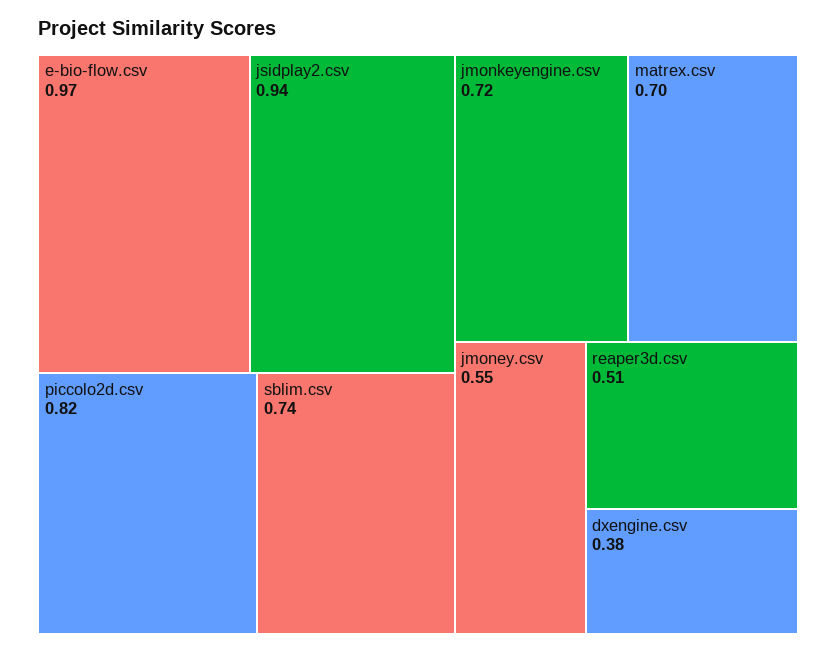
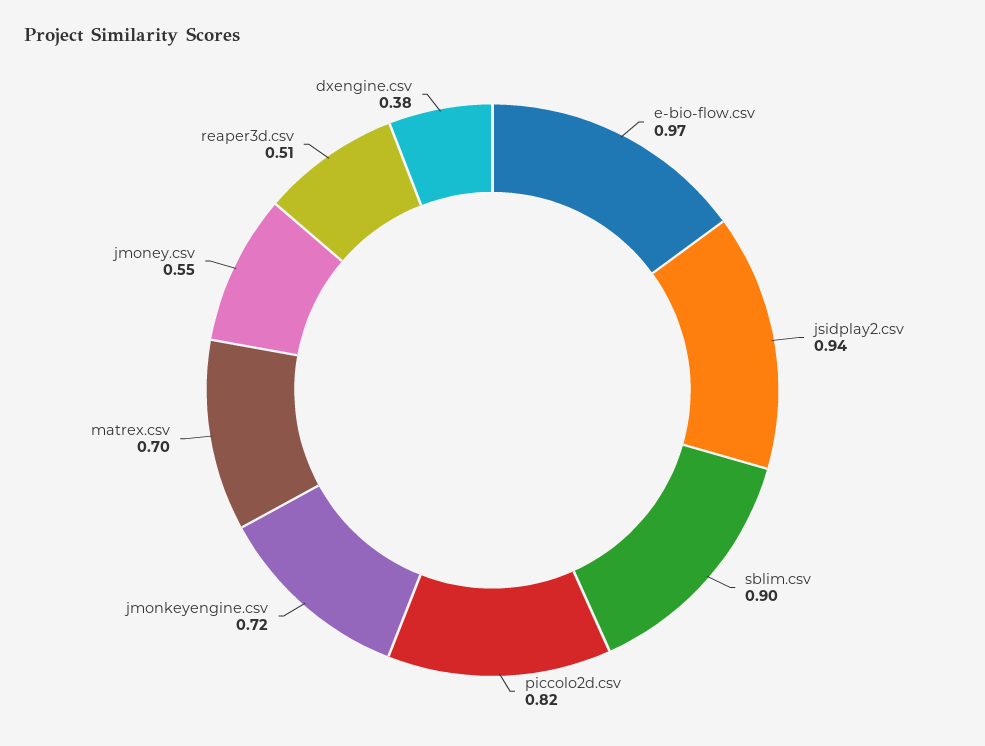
  {
    "e-bio-flow.csv": 0.97,
    "jsidplay2.csv": 0.94,
    "piccolo2d.csv": 0.82,
-   "sblim.csv": 0.74,
+   "sblim.csv": 0.9,
    "jmonkeyengine.csv": 0.72,
    "matrex.csv": 0.7,
    "jmoney.csv": 0.55,
    "reaper3d.csv": 0.51,
    "dxengine.csv": 0.38
  }

